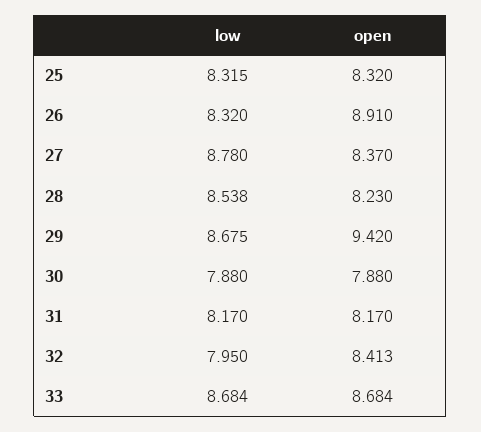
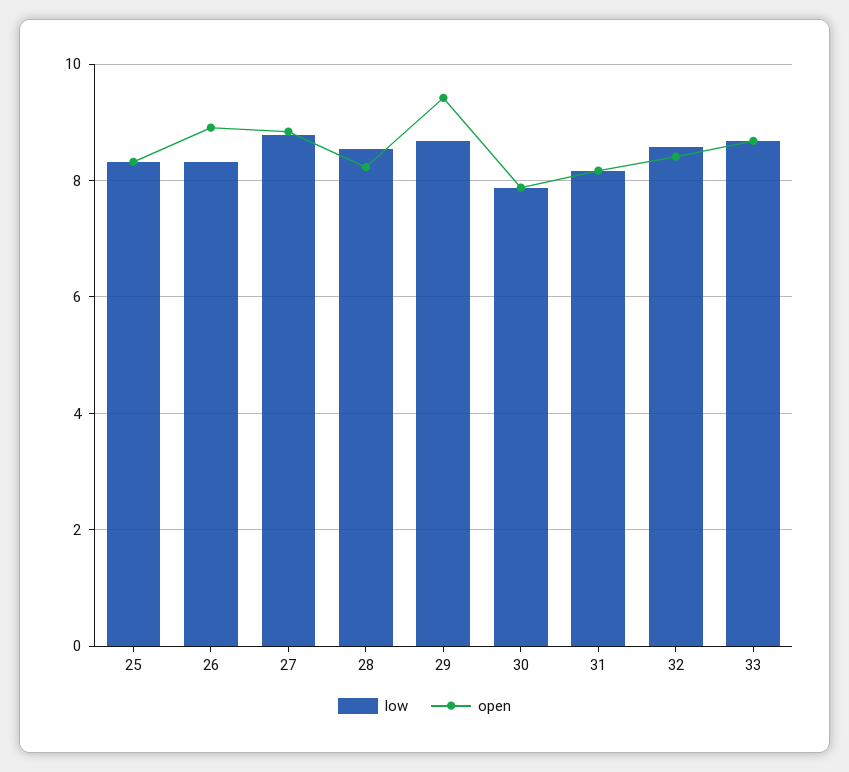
  {
    "low": {
      "25": 8.315,
      "26": 8.32,
      "27": 8.78,
      "28": 8.538,
      "29": 8.675,
      "30": 7.88,
      "31": 8.17,
-     "32": 7.95,
+     "32": 8.6,
      "33": 8.684
    },
    "open": {
      "25": 8.32,
      "26": 8.91,
-     "27": 8.37,
+     "27": 8.8,
      "28": 8.23,
      "29": 9.42,
      "30": 7.88,
      "31": 8.17,
      "32": 8.413,
      "33": 8.684
    }
  }

